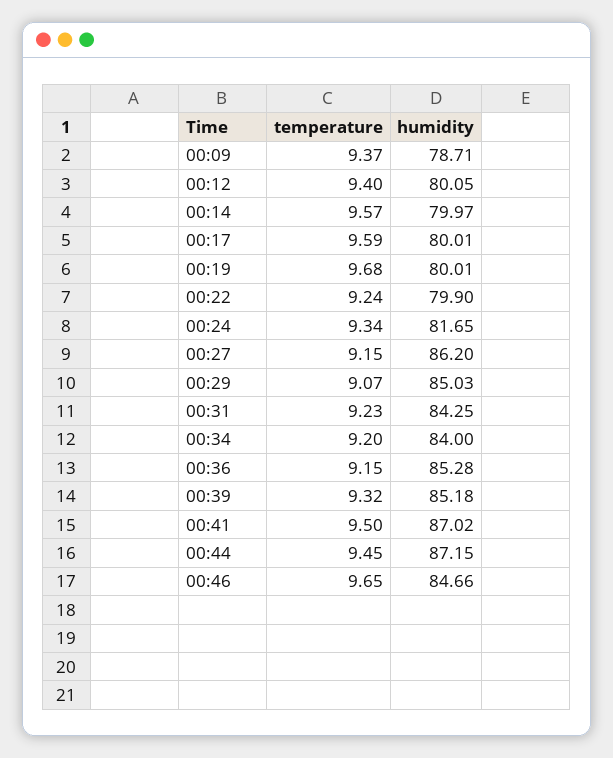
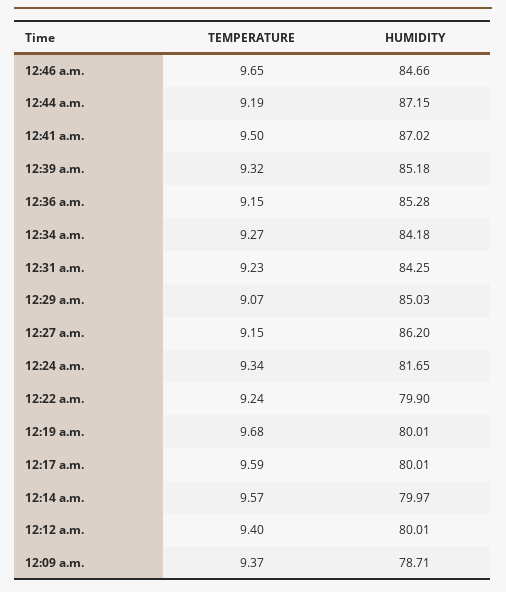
  {
    "temperature": {
      "00:09": 9.37,
      "00:12": 9.4,
      "00:14": 9.57,
      "00:17": 9.59,
      "00:19": 9.68,
      "00:22": 9.24,
      "00:24": 9.34,
      "00:27": 9.15,
      "00:29": 9.07,
      "00:31": 9.23,
-     "00:34": 9.2,
+     "00:34": 9.27,
      "00:36": 9.15,
      "00:39": 9.32,
      "00:41": 9.5,
-     "00:44": 9.45,
+     "00:44": 9.19,
      "00:46": 9.65
    },
    "humidity": {
      "00:09": 78.71,
-     "00:12": 80.05,
+     "00:12": 80.01,
      "00:14": 79.97,
      "00:17": 80.01,
      "00:19": 80.01,
      "00:22": 79.9,
      "00:24": 81.65,
      "00:27": 86.2,
      "00:29": 85.03,
      "00:31": 84.25,
-     "00:34": 84,
+     "00:34": 84.18,
      "00:36": 85.28,
      "00:39": 85.18,
      "00:41": 87.02,
      "00:44": 87.15,
      "00:46": 84.66
    }
  }

